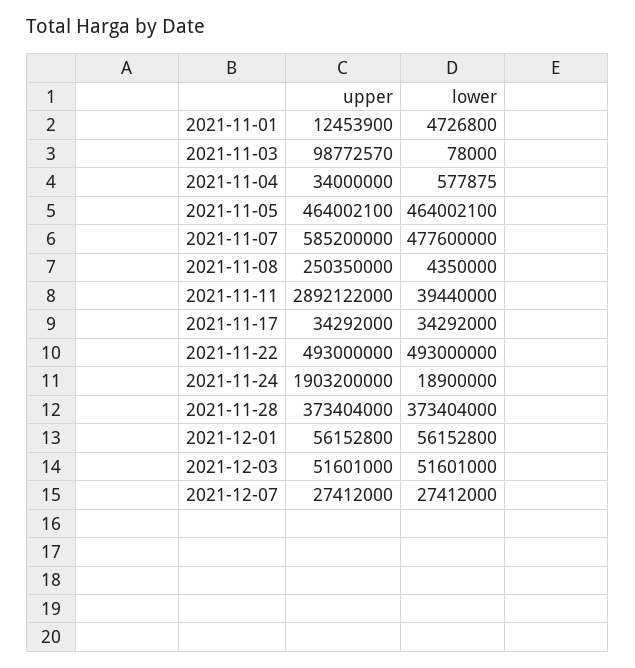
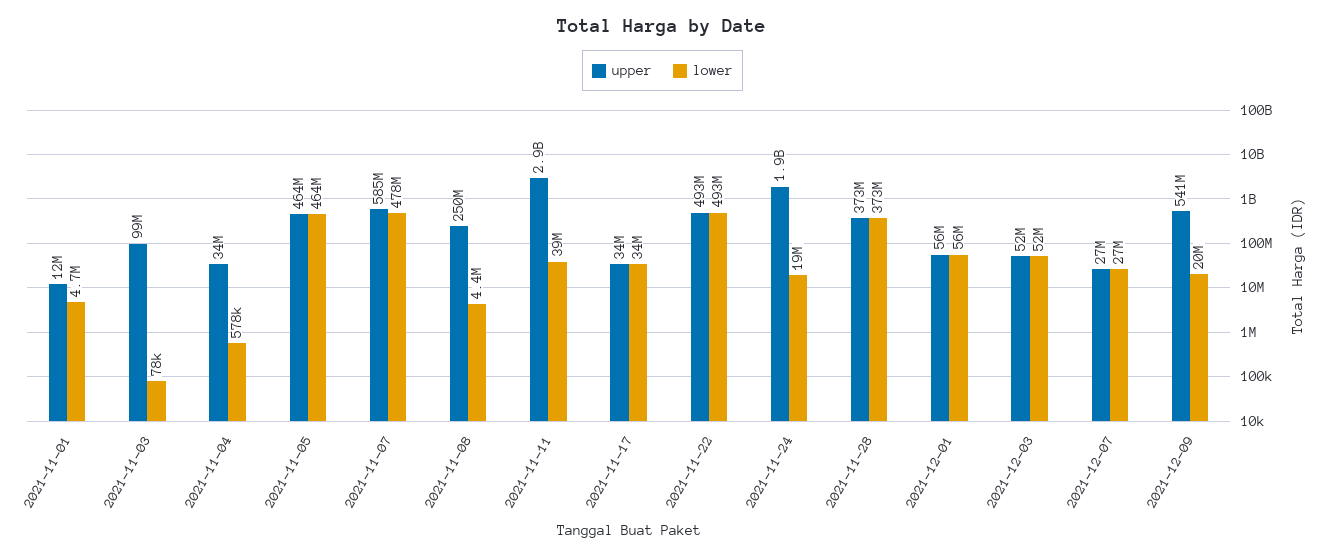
  {
    "upper": {
      "2021-11-01": 12453900,
      "2021-11-03": 98772570,
      "2021-11-04": 34000000,
      "2021-11-05": 464002100,
      "2021-11-07": 585200000,
      "2021-11-08": 250350000,
      "2021-11-11": 2892122000,
      "2021-11-17": 34292000,
      "2021-11-22": 493000000,
      "2021-11-24": 1903200000,
      "2021-11-28": 373404000,
      "2021-12-01": 56152800,
      "2021-12-03": 51601000,
-     "2021-12-07": 27412000
+     "2021-12-07": 27412000,
+     "2021-12-09": 541000000
    },
    "lower": {
      "2021-11-01": 4726800,
      "2021-11-03": 78000,
      "2021-11-04": 577875,
      "2021-11-05": 464002100,
      "2021-11-07": 477600000,
      "2021-11-08": 4350000,
      "2021-11-11": 39440000,
      "2021-11-17": 34292000,
      "2021-11-22": 493000000,
      "2021-11-24": 18900000,
      "2021-11-28": 373404000,
      "2021-12-01": 56152800,
      "2021-12-03": 51601000,
-     "2021-12-07": 27412000
+     "2021-12-07": 27412000,
+     "2021-12-09": 20000000
    }
  }

